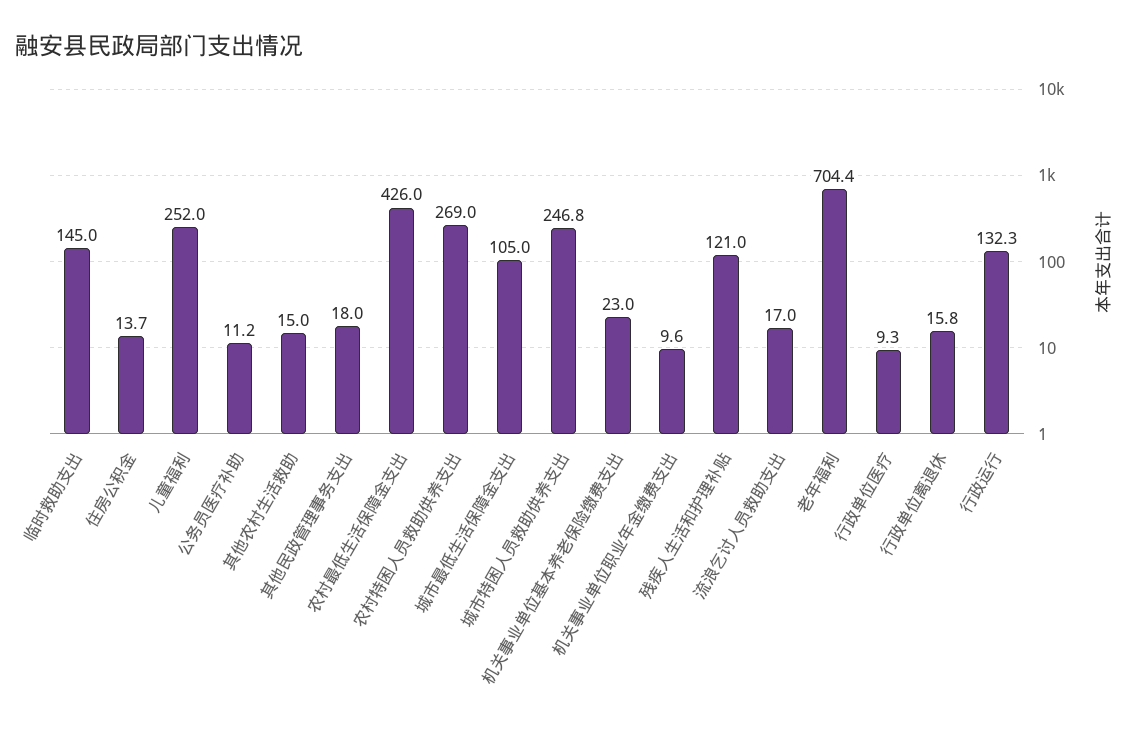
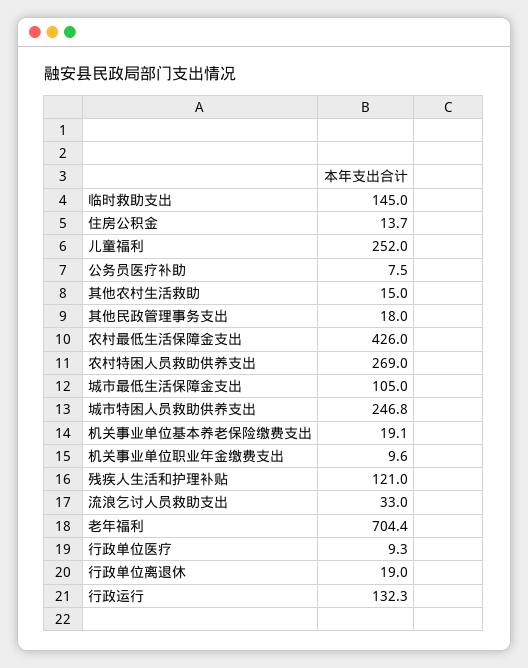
  {
    "临时救助支出": 145,
    "住房公积金": 13.7,
    "儿童福利": 252,
-   "公务员医疗补助": 11.2,
+   "公务员医疗补助": 7.5,
    "其他农村生活救助": 15,
    "其他民政管理事务支出": 18,
    "农村最低生活保障金支出": 426,
    "农村特困人员救助供养支出": 269,
    "城市最低生活保障金支出": 105,
    "城市特困人员救助供养支出": 246.8,
-   "机关事业单位基本养老保险缴费支出": 23,
+   "机关事业单位基本养老保险缴费支出": 19.1,
    "机关事业单位职业年金缴费支出": 9.6,
    "残疾人生活和护理补贴": 121,
-   "流浪乞讨人员救助支出": 17,
+   "流浪乞讨人员救助支出": 33,
    "老年福利": 704.4,
    "行政单位医疗": 9.3,
-   "行政单位离退休": 15.8,
+   "行政单位离退休": 19,
    "行政运行": 132.3
  }

